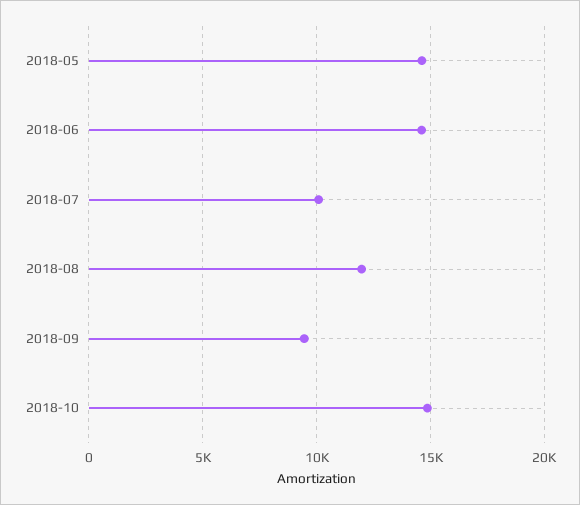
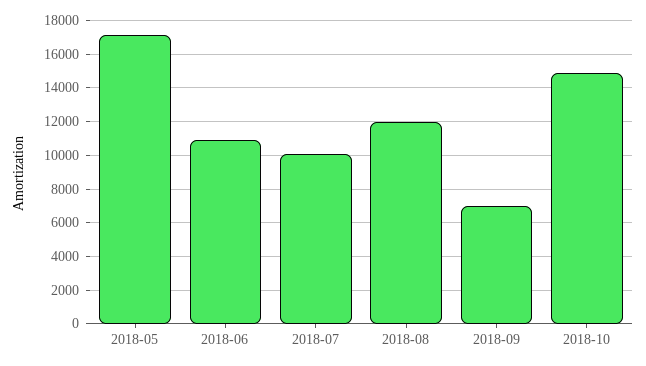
  {
-   "2018-05": 14500,
+   "2018-05": 17000,
-   "2018-06": 14500,
+   "2018-06": 11000,
    "2018-07": 10000,
    "2018-08": 12000,
-   "2018-09": 9500,
+   "2018-09": 7000,
    "2018-10": 15000
  }

